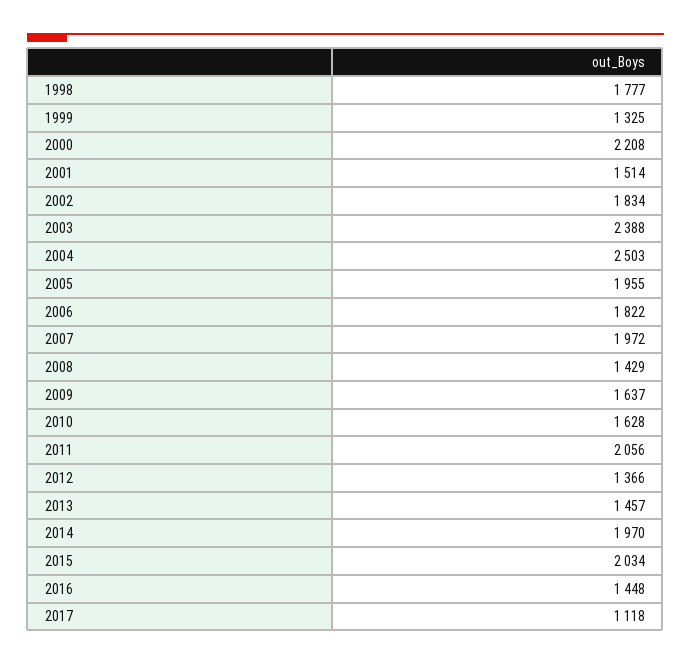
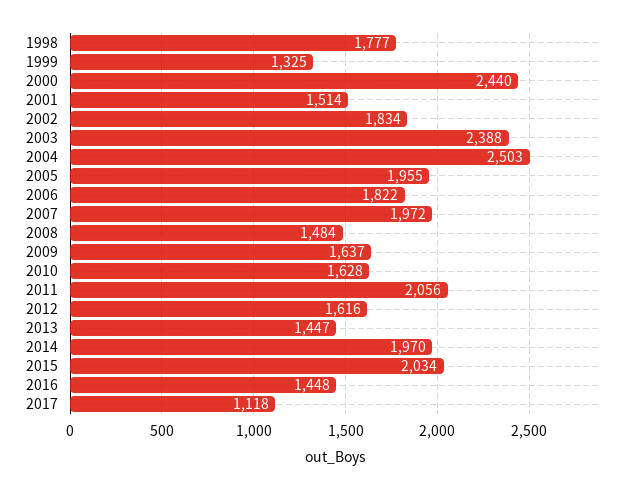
  {
    "1998": 1777,
    "1999": 1325,
-   "2000": 2208,
+   "2000": 2440,
    "2001": 1514,
    "2002": 1834,
    "2003": 2388,
    "2004": 2503,
    "2005": 1955,
    "2006": 1822,
    "2007": 1972,
-   "2008": 1429,
+   "2008": 1484,
    "2009": 1637,
    "2010": 1628,
    "2011": 2056,
-   "2012": 1366,
+   "2012": 1616,
-   "2013": 1457,
+   "2013": 1447,
    "2014": 1970,
    "2015": 2034,
    "2016": 1448,
    "2017": 1118
  }

